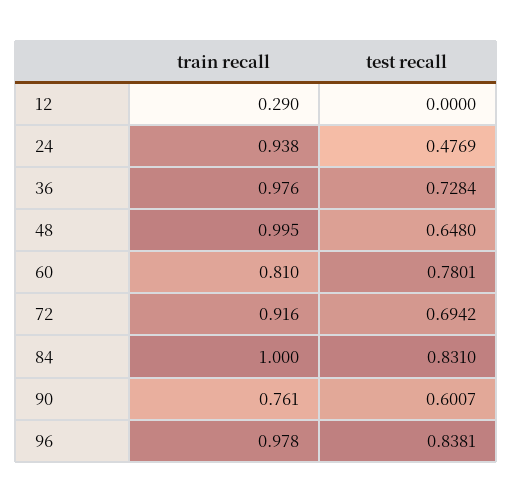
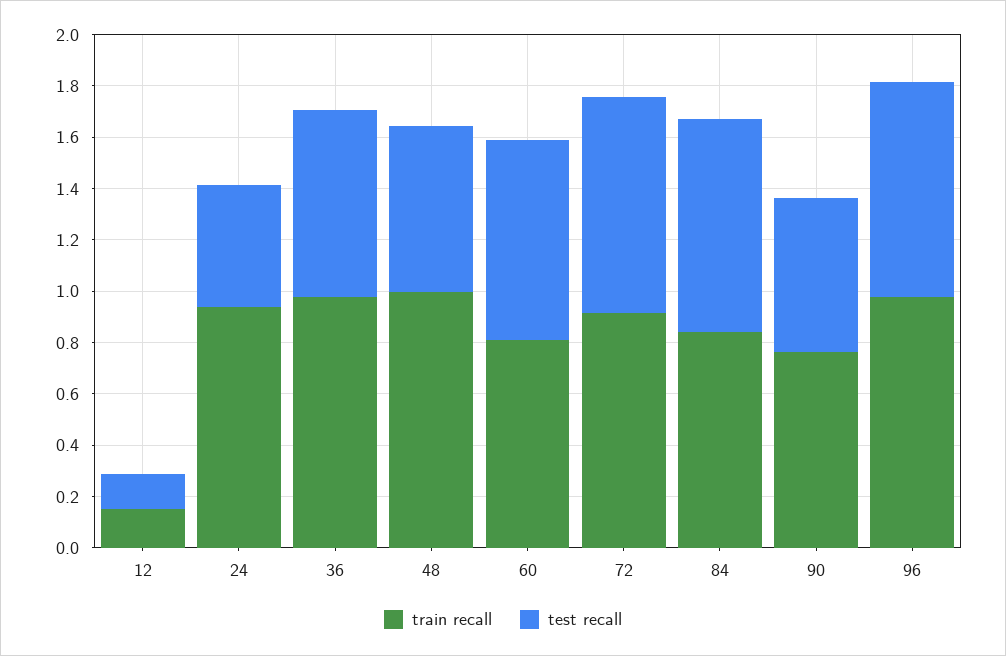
  {
    "train recall": {
-     "12": 0.29,
+     "12": 0.15,
      "24": 0.938,
      "36": 0.976,
      "48": 0.995,
      "60": 0.81,
      "72": 0.916,
-     "84": 1,
+     "84": 0.85,
      "90": 0.761,
      "96": 0.978
    },
    "test recall": {
-     "12": 0,
+     "12": 0.15,
      "24": 0.4769,
      "36": 0.7284,
      "48": 0.648,
      "60": 0.7801,
-     "72": 0.6942,
+     "72": 0.85,
      "84": 0.831,
      "90": 0.6007,
      "96": 0.8381
    }
  }

